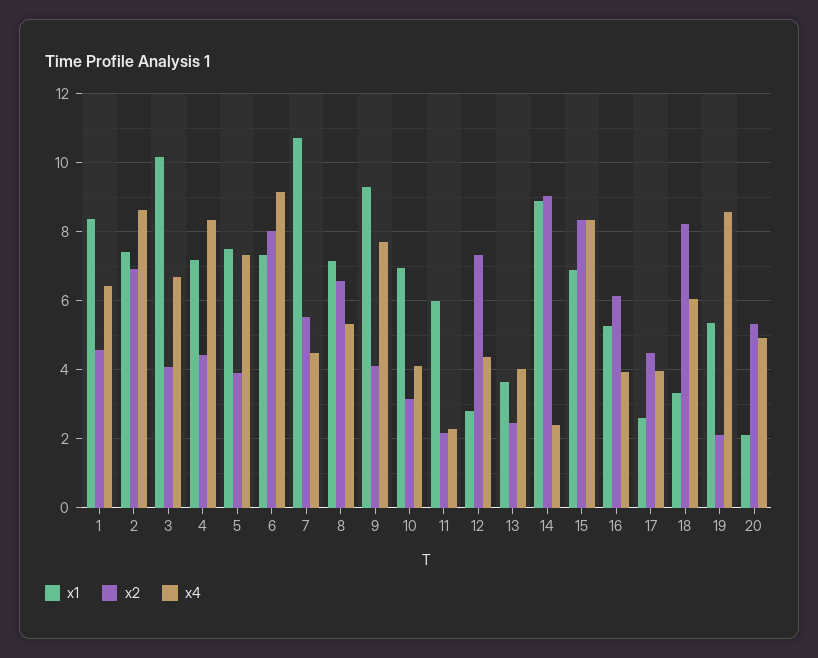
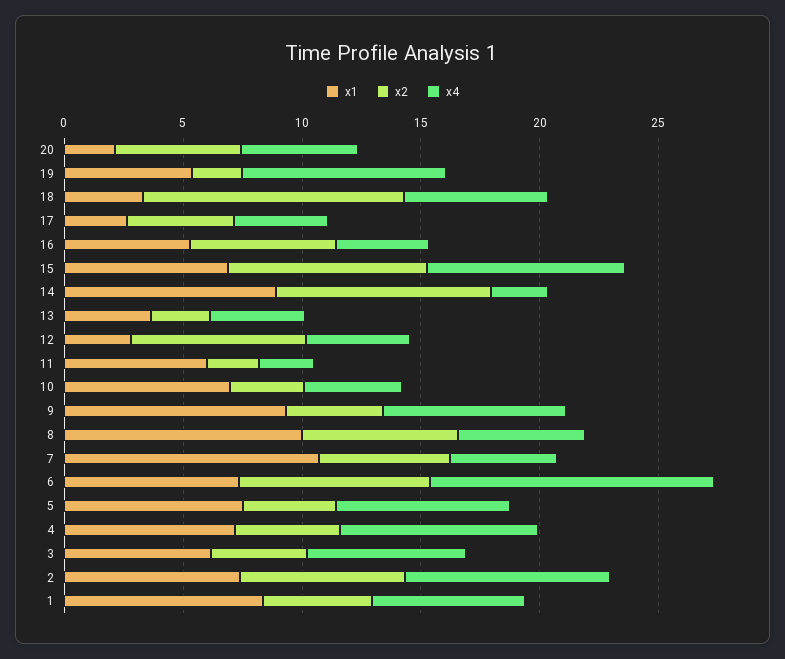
  {
    "x1": {
      "1": 8.4,
      "2": 7.4,
-     "3": 10.2,
+     "3": 6,
      "4": 7.2,
      "5": 7.6,
      "6": 7.4,
      "7": 10.8,
-     "8": 7.2,
+     "8": 10,
      "9": 9.4,
      "10": 7,
      "11": 6,
      "12": 2.8,
      "13": 3.6,
      "14": 9,
      "15": 7,
      "16": 5.2,
      "17": 2.6,
      "18": 3.4,
      "19": 5.4,
      "20": 2.2
    },
    "x2": {
      "1": 4.6,
      "2": 7,
      "3": 4,
      "4": 4.4,
      "5": 4,
      "6": 8,
      "7": 5.6,
      "8": 6.6,
      "9": 4.2,
      "10": 3.2,
      "11": 2.2,
      "12": 7.4,
      "13": 2.4,
      "14": 9,
      "15": 8.4,
      "16": 6.2,
      "17": 4.6,
-     "18": 8.2,
+     "18": 11,
      "19": 2.2,
      "20": 5.4
    },
    "x4": {
      "1": 6.4,
      "2": 8.6,
      "3": 6.6,
      "4": 8.4,
      "5": 7.4,
-     "6": 9.2,
+     "6": 12,
      "7": 4.4,
      "8": 5.4,
      "9": 7.8,
      "10": 4.2,
      "11": 2.2,
      "12": 4.4,
      "13": 4,
      "14": 2.4,
      "15": 8.4,
      "16": 4,
      "17": 4,
      "18": 6,
      "19": 8.6,
      "20": 5
    }
  }

